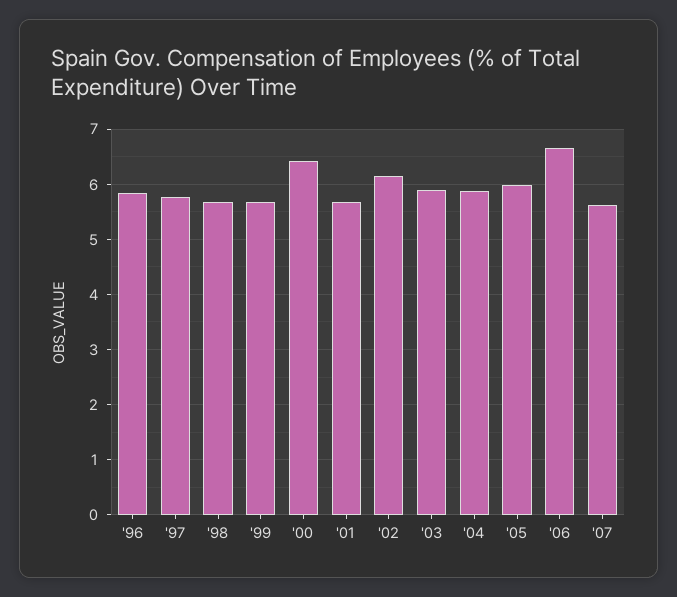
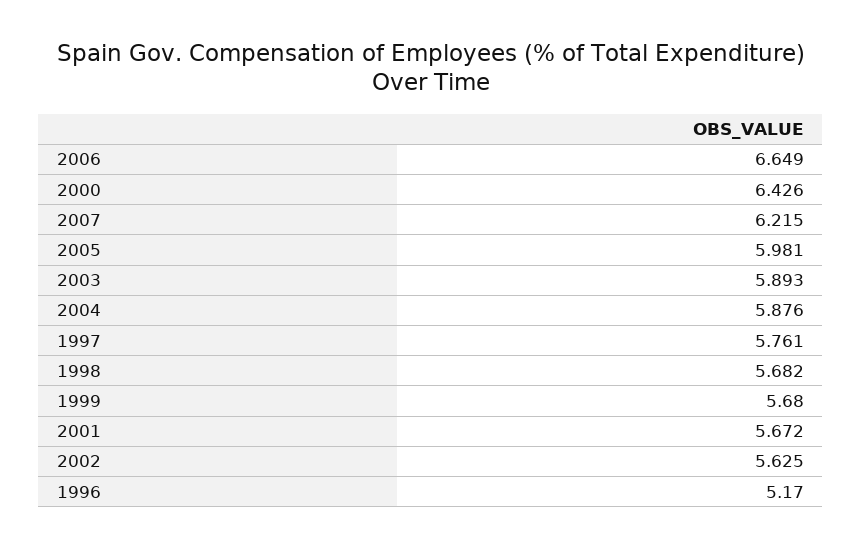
  {
-   "'96": 5.8,
+   "'96": 5.17,
    "'97": 5.761,
    "'98": 5.682,
    "'99": 5.68,
    "'00": 6.426,
    "'01": 5.672,
-   "'02": 6.2,
+   "'02": 5.625,
    "'03": 5.893,
    "'04": 5.876,
    "'05": 5.981,
    "'06": 6.649,
-   "'07": 5.6
+   "'07": 6.215
  }

